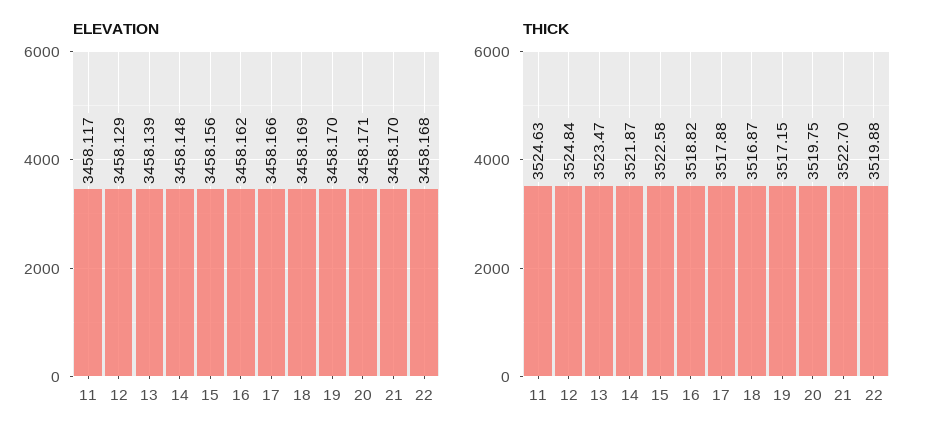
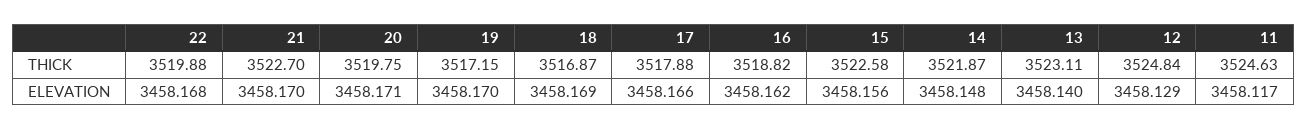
  {
    "ELEVATION": {
      "11": 3458.117,
      "12": 3458.129,
-     "13": 3458.139,
+     "13": 3458.14,
      "14": 3458.148,
      "15": 3458.156,
      "16": 3458.162,
      "17": 3458.166,
      "18": 3458.169,
      "19": 3458.17,
      "20": 3458.171,
      "21": 3458.17,
      "22": 3458.168
    },
    "THICK": {
      "11": 3524.63,
      "12": 3524.84,
-     "13": 3523.47,
+     "13": 3523.11,
      "14": 3521.87,
      "15": 3522.58,
      "16": 3518.82,
      "17": 3517.88,
      "18": 3516.87,
      "19": 3517.15,
      "20": 3519.75,
      "21": 3522.7,
      "22": 3519.88
    }
  }

